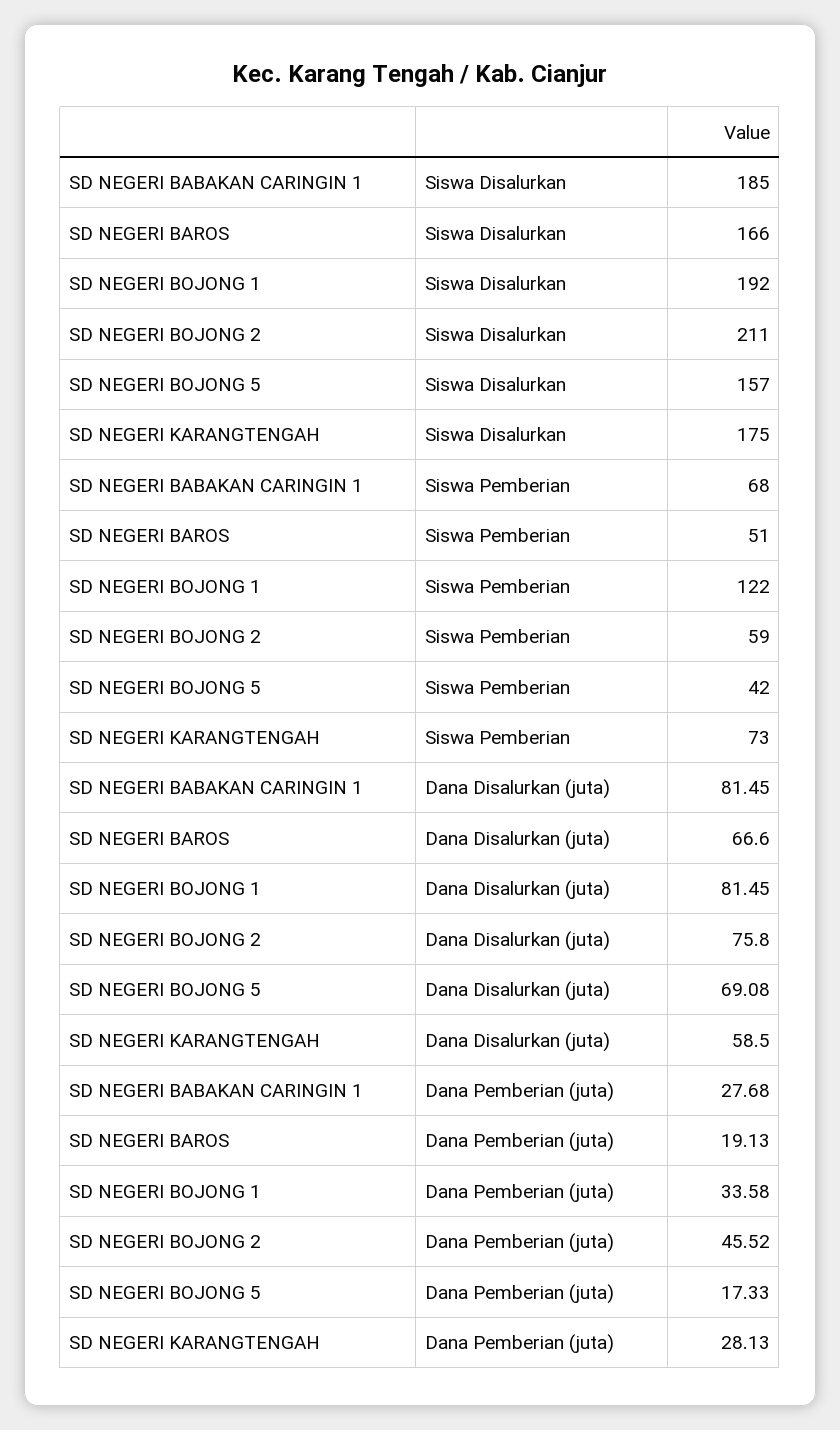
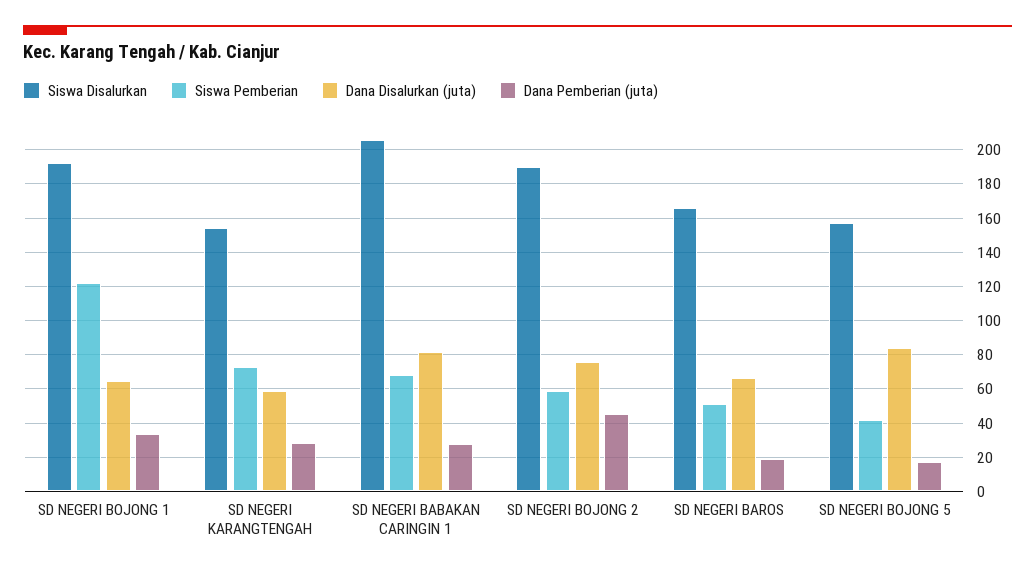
  {
    "Siswa Disalurkan": {
-     "SD NEGERI BABAKAN CARINGIN 1": 185,
+     "SD NEGERI BABAKAN CARINGIN 1": 205,
      "SD NEGERI BAROS": 166,
      "SD NEGERI BOJONG 1": 192,
-     "SD NEGERI BOJONG 2": 211,
+     "SD NEGERI BOJONG 2": 190,
      "SD NEGERI BOJONG 5": 157,
-     "SD NEGERI KARANGTENGAH": 175
+     "SD NEGERI KARANGTENGAH": 155
    },
    "Siswa Pemberian": {
      "SD NEGERI BABAKAN CARINGIN 1": 68,
      "SD NEGERI BAROS": 51,
      "SD NEGERI BOJONG 1": 122,
      "SD NEGERI BOJONG 2": 59,
      "SD NEGERI BOJONG 5": 42,
      "SD NEGERI KARANGTENGAH": 73
    },
    "Dana Disalurkan (juta)": {
      "SD NEGERI BABAKAN CARINGIN 1": 81.45,
      "SD NEGERI BAROS": 66.6,
-     "SD NEGERI BOJONG 1": 81.45,
+     "SD NEGERI BOJONG 1": 65,
      "SD NEGERI BOJONG 2": 75.8,
-     "SD NEGERI BOJONG 5": 69.08,
+     "SD NEGERI BOJONG 5": 85,
      "SD NEGERI KARANGTENGAH": 58.5
    },
    "Dana Pemberian (juta)": {
      "SD NEGERI BABAKAN CARINGIN 1": 27.68,
      "SD NEGERI BAROS": 19.13,
      "SD NEGERI BOJONG 1": 33.58,
      "SD NEGERI BOJONG 2": 45.52,
      "SD NEGERI BOJONG 5": 17.33,
      "SD NEGERI KARANGTENGAH": 28.13
    }
  }

